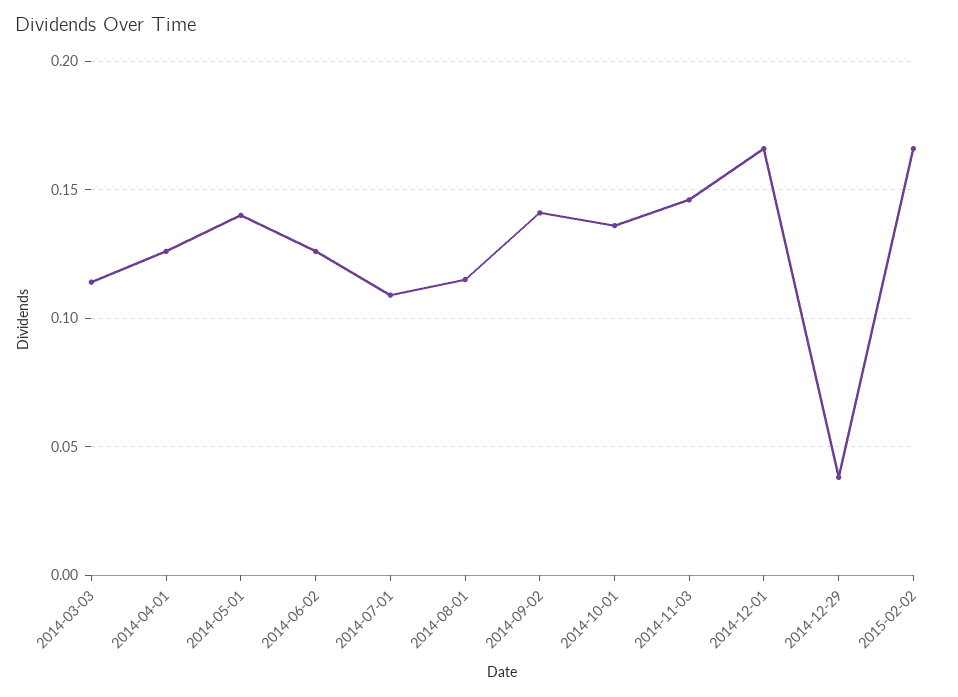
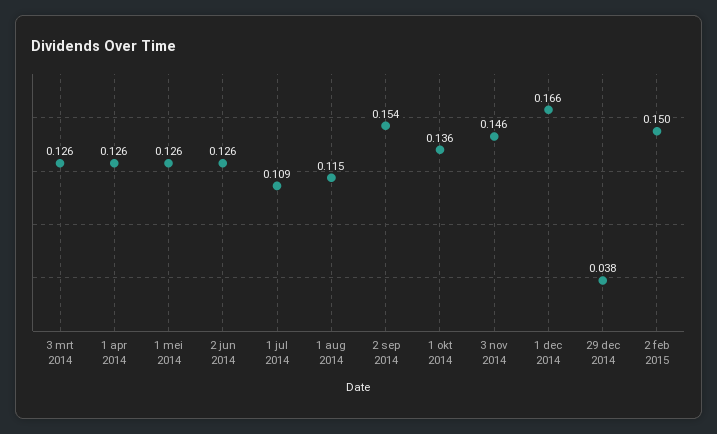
  {
-   "2014-03-03": 0.115,
+   "2014-03-03": 0.126,
    "2014-04-01": 0.126,
-   "2014-05-01": 0.14,
+   "2014-05-01": 0.126,
    "2014-06-02": 0.126,
    "2014-07-01": 0.109,
    "2014-08-01": 0.115,
-   "2014-09-02": 0.14,
+   "2014-09-02": 0.154,
    "2014-10-01": 0.136,
    "2014-11-03": 0.146,
    "2014-12-01": 0.166,
    "2014-12-29": 0.038,
-   "2015-02-02": 0.165
+   "2015-02-02": 0.15
  }

